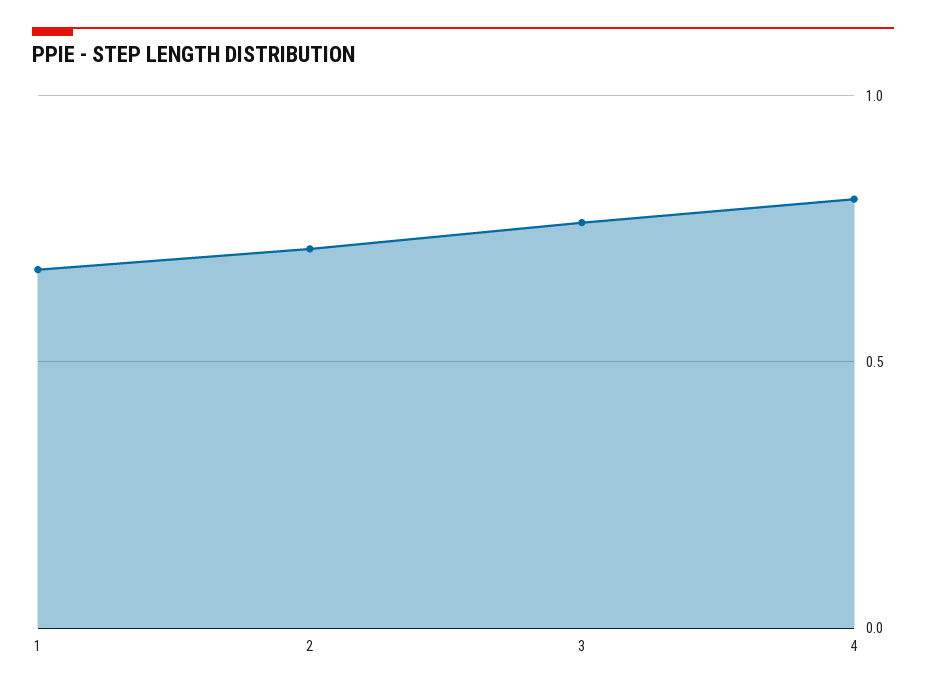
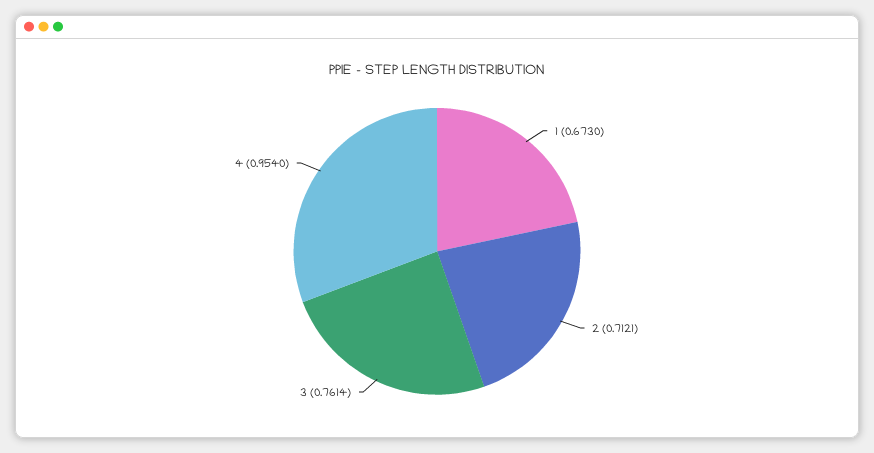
  {
    "1": 0.673,
    "2": 0.7121,
    "3": 0.7614,
-   "4": 0.8
+   "4": 0.954
  }

